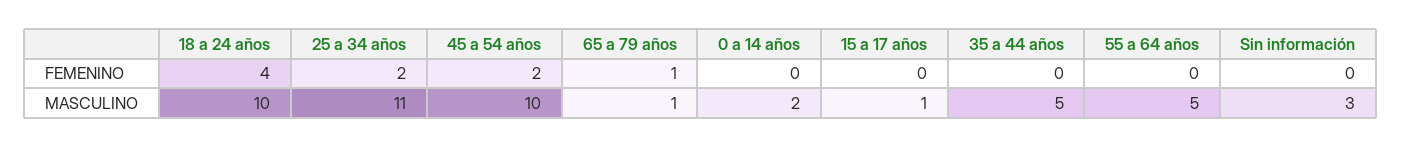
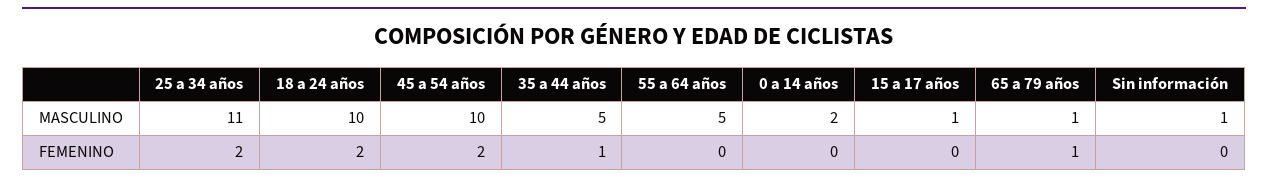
  {
    "18 a 24 años": {
-     "FEMENINO": 4,
+     "FEMENINO": 2,
      "MASCULINO": 10
    },
    "25 a 34 años": {
      "FEMENINO": 2,
      "MASCULINO": 11
    },
    "45 a 54 años": {
      "FEMENINO": 2,
      "MASCULINO": 10
    },
    "65 a 79 años": {
      "FEMENINO": 1,
      "MASCULINO": 1
    },
    "0 a 14 años": {
      "FEMENINO": 0,
      "MASCULINO": 2
    },
    "15 a 17 años": {
      "FEMENINO": 0,
      "MASCULINO": 1
    },
    "35 a 44 años": {
-     "FEMENINO": 0,
+     "FEMENINO": 1,
      "MASCULINO": 5
    },
    "55 a 64 años": {
      "FEMENINO": 0,
      "MASCULINO": 5
    },
    "Sin información": {
      "FEMENINO": 0,
-     "MASCULINO": 3
+     "MASCULINO": 1
    }
  }

